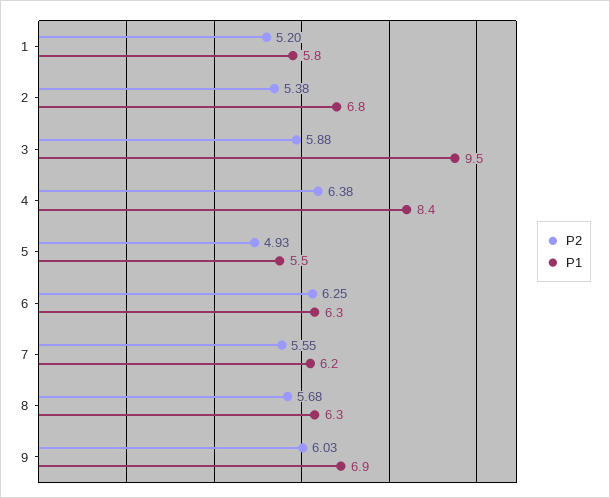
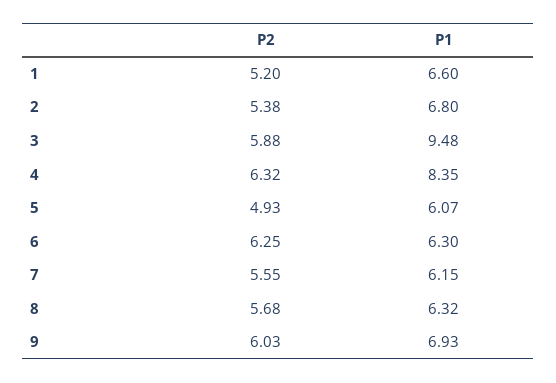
  {
    "P2": {
      "1": 5.2,
      "2": 5.38,
      "3": 5.88,
-     "4": 6.38,
+     "4": 6.32,
      "5": 4.93,
      "6": 6.25,
      "7": 5.55,
      "8": 5.68,
      "9": 6.03
    },
    "P1": {
-     "1": 5.8,
+     "1": 6.6,
      "2": 6.8,
      "3": 9.48,
      "4": 8.35,
-     "5": 5.5,
+     "5": 6.07,
      "6": 6.3,
      "7": 6.15,
      "8": 6.32,
      "9": 6.93
    }
  }

